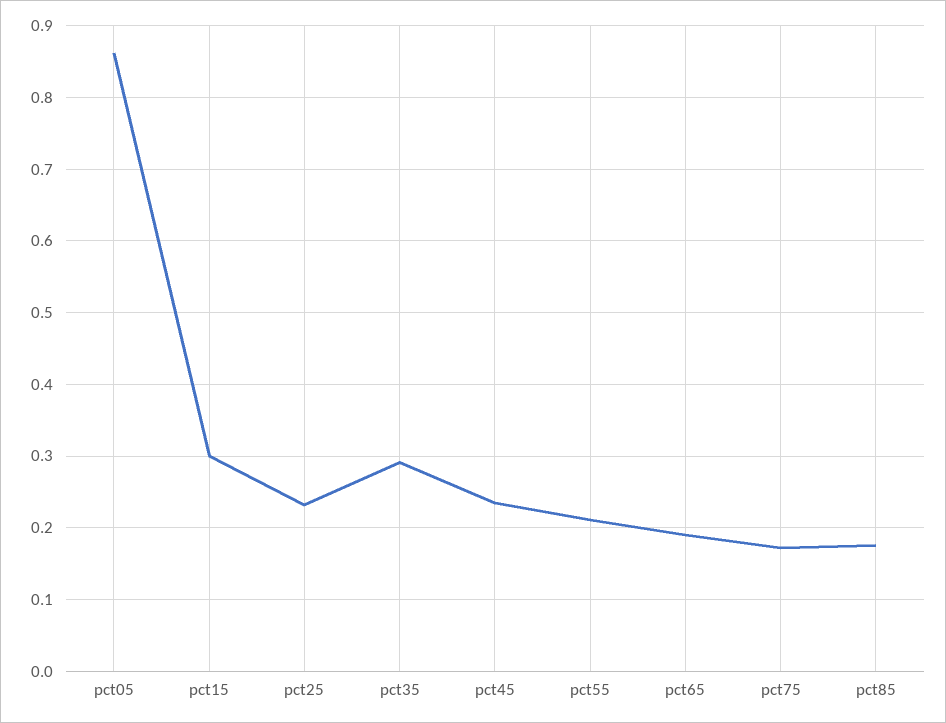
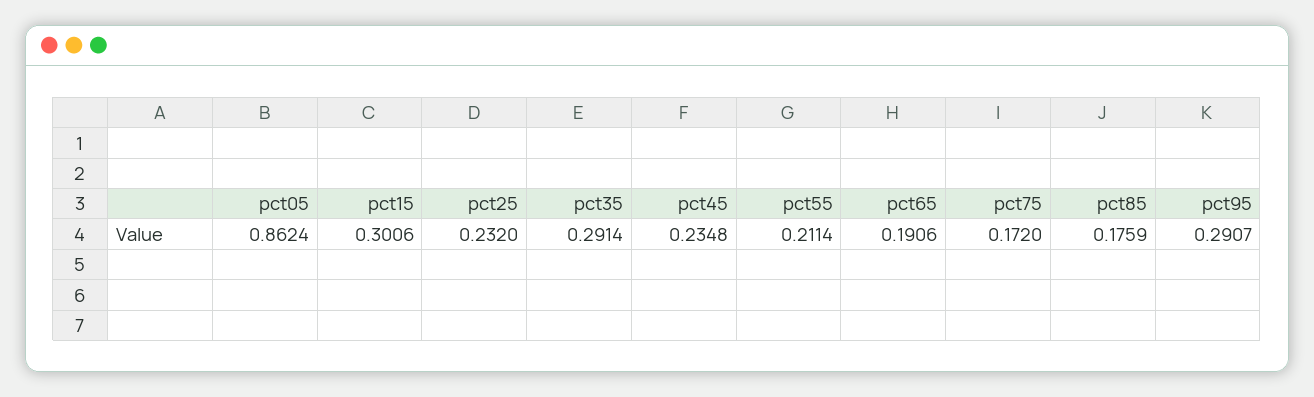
  {
    "pct05": 0.8624,
    "pct15": 0.3006,
    "pct25": 0.232,
    "pct35": 0.2914,
    "pct45": 0.2348,
    "pct55": 0.2114,
    "pct65": 0.1906,
    "pct75": 0.172,
-   "pct85": 0.1759
+   "pct85": 0.1759,
+   "pct95": 0.2907
  }

